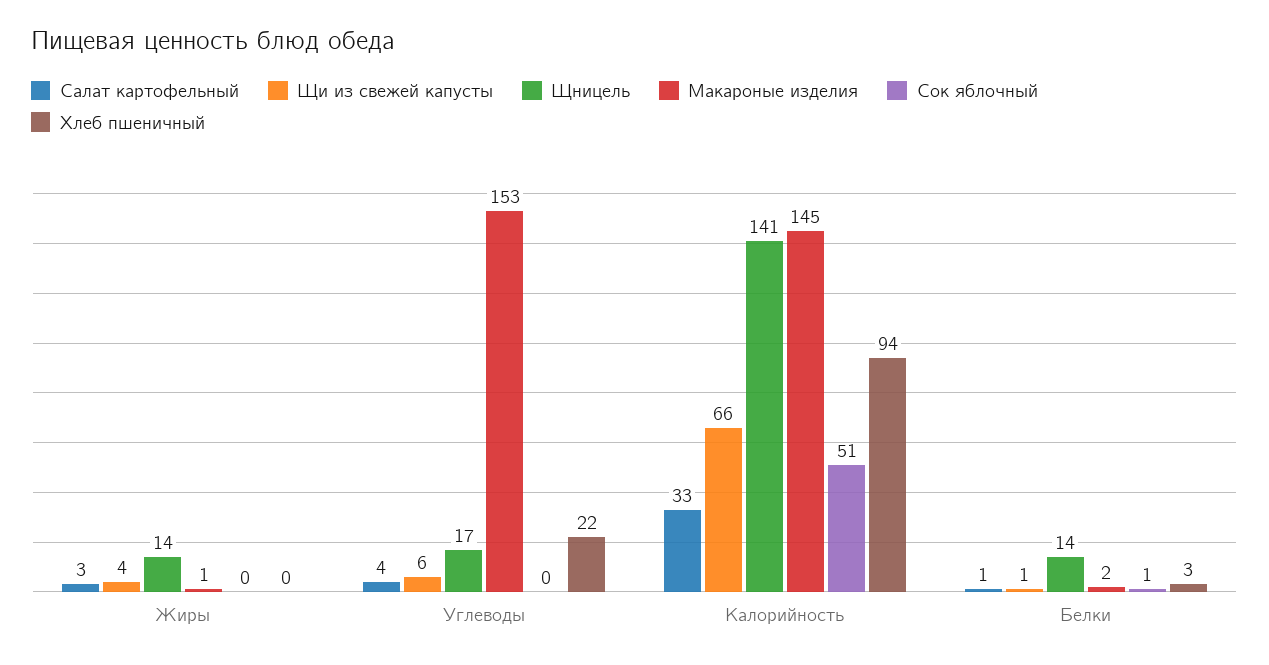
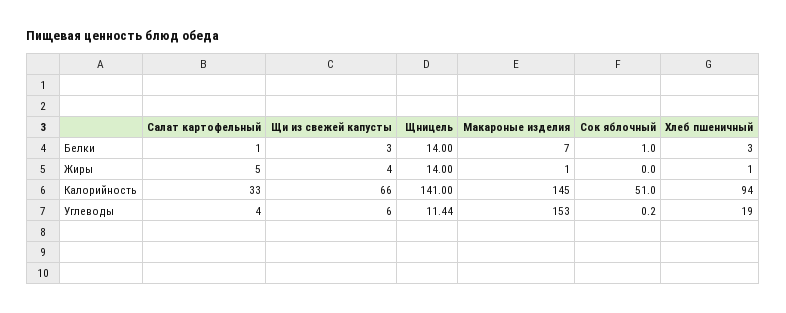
  {
    "Салат картофельный": {
-     "Жиры": 3,
+     "Жиры": 5,
      "Углеводы": 4,
      "Калорийность": 33,
      "Белки": 1
    },
    "Щи из свежей капусты": {
      "Жиры": 4,
      "Углеводы": 6,
      "Калорийность": 66,
-     "Белки": 1
+     "Белки": 3
    },
    "Щницель": {
      "Жиры": 14,
-     "Углеводы": 17,
+     "Углеводы": 11.44,
      "Калорийность": 141,
      "Белки": 14
    },
    "Макароные изделия": {
      "Жиры": 1,
      "Углеводы": 153,
      "Калорийность": 145,
-     "Белки": 2
+     "Белки": 7
    },
    "Сок яблочный": {
      "Жиры": 0,
      "Углеводы": 0.2,
      "Калорийность": 51,
      "Белки": 1
    },
    "Хлеб пшеничный": {
-     "Жиры": 0,
+     "Жиры": 1,
-     "Углеводы": 22,
+     "Углеводы": 19,
      "Калорийность": 94,
      "Белки": 3
    }
  }

